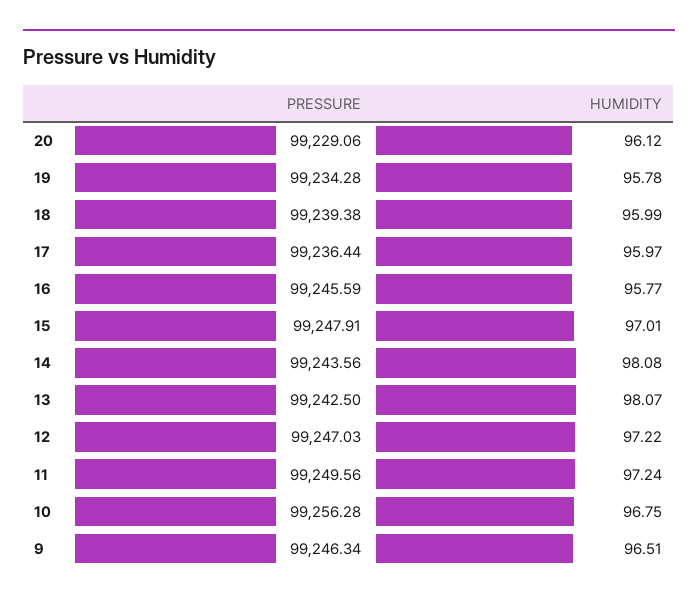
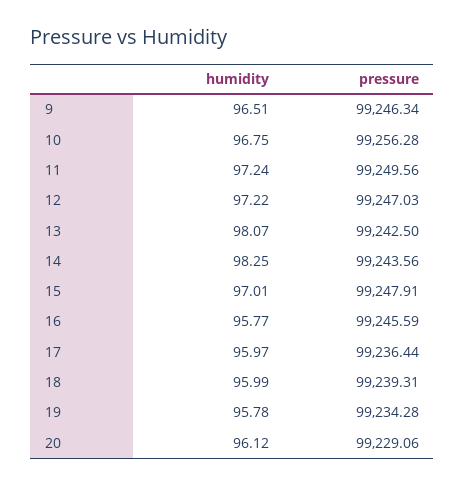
  {
    "PRESSURE": {
      "20": 99229.06,
      "19": 99234.28,
-     "18": 99239.38,
+     "18": 99239.31,
      "17": 99236.44,
      "16": 99245.59,
      "15": 99247.91,
      "14": 99243.56,
      "13": 99242.5,
      "12": 99247.03,
      "11": 99249.56,
      "10": 99256.28,
      "9": 99246.34
    },
    "HUMIDITY": {
      "20": 96.12,
      "19": 95.78,
      "18": 95.99,
      "17": 95.97,
      "16": 95.77,
      "15": 97.01,
-     "14": 98.08,
+     "14": 98.25,
      "13": 98.07,
      "12": 97.22,
      "11": 97.24,
      "10": 96.75,
      "9": 96.51
    }
  }

